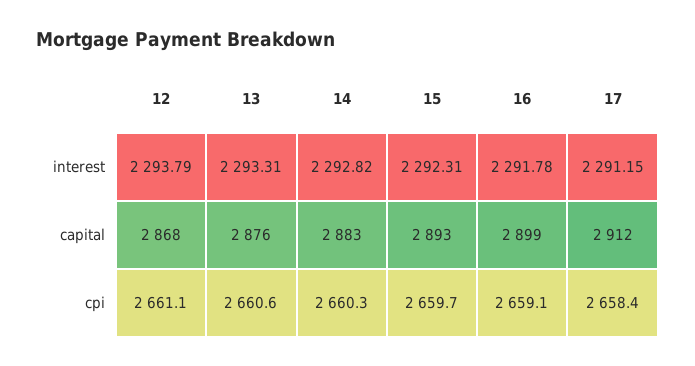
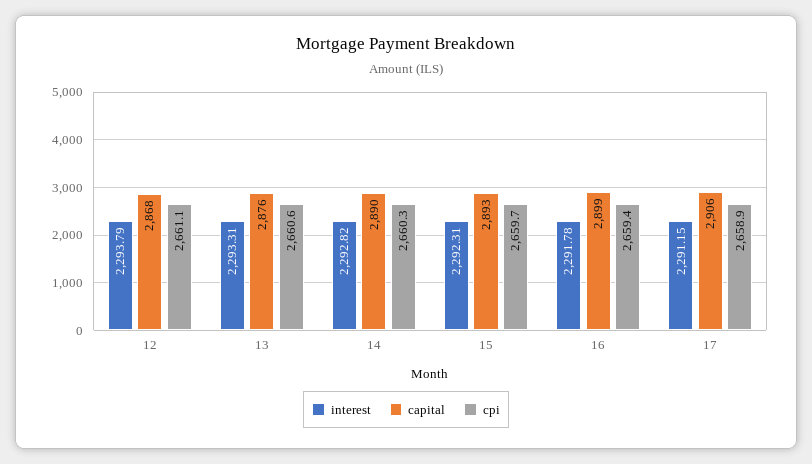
  {
    "interest": {
      "12": 2293.79,
      "13": 2293.31,
      "14": 2292.82,
      "15": 2292.31,
      "16": 2291.78,
      "17": 2291.15
    },
    "capital": {
      "12": 2868,
      "13": 2876,
-     "14": 2883,
+     "14": 2890,
      "15": 2893,
      "16": 2899,
-     "17": 2912
+     "17": 2906
    },
    "cpi": {
      "12": 2661.1,
      "13": 2660.6,
      "14": 2660.3,
      "15": 2659.7,
-     "16": 2659.1,
+     "16": 2659.4,
-     "17": 2658.4
+     "17": 2658.9
    }
  }

